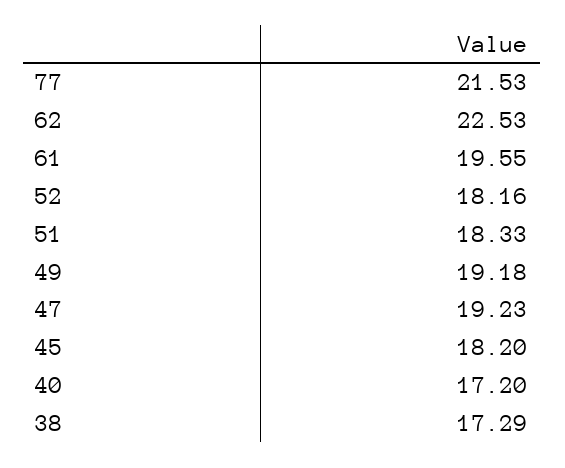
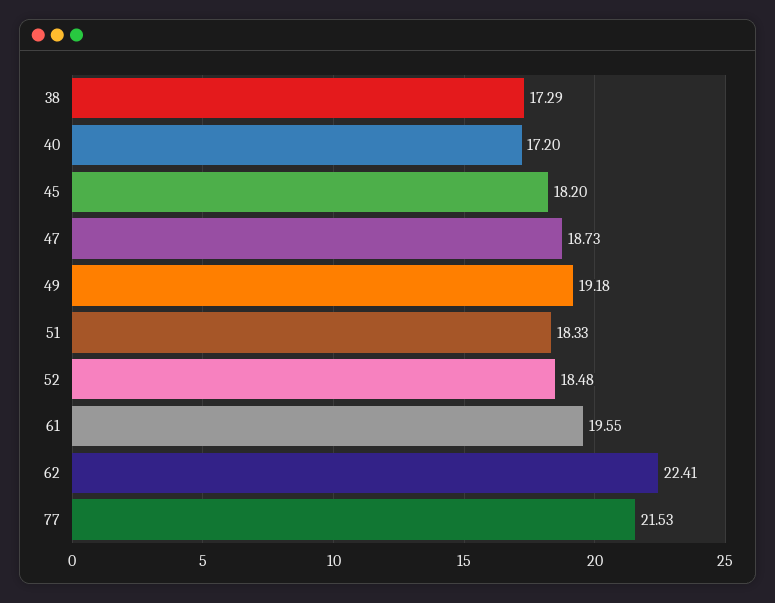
  {
    "77": 21.53,
-   "62": 22.53,
+   "62": 22.41,
    "61": 19.55,
-   "52": 18.16,
+   "52": 18.48,
    "51": 18.33,
    "49": 19.18,
-   "47": 19.23,
+   "47": 18.73,
    "45": 18.2,
    "40": 17.2,
    "38": 17.29
  }

